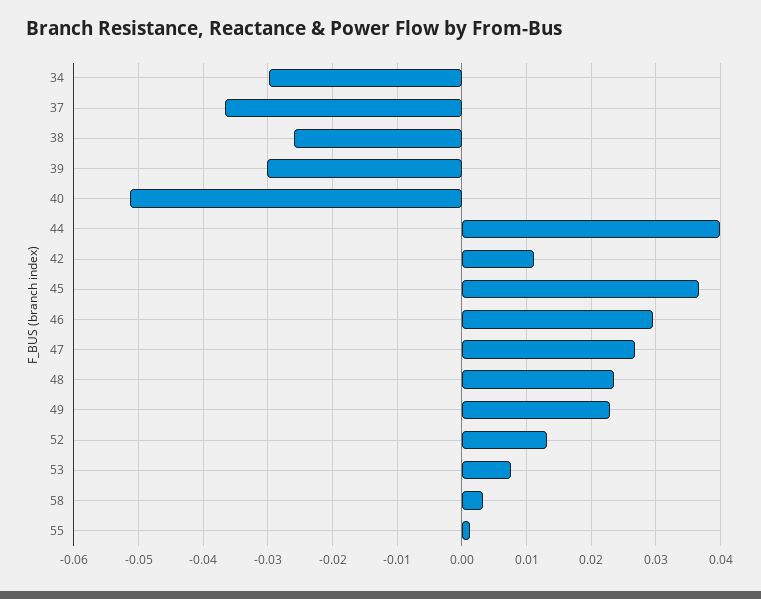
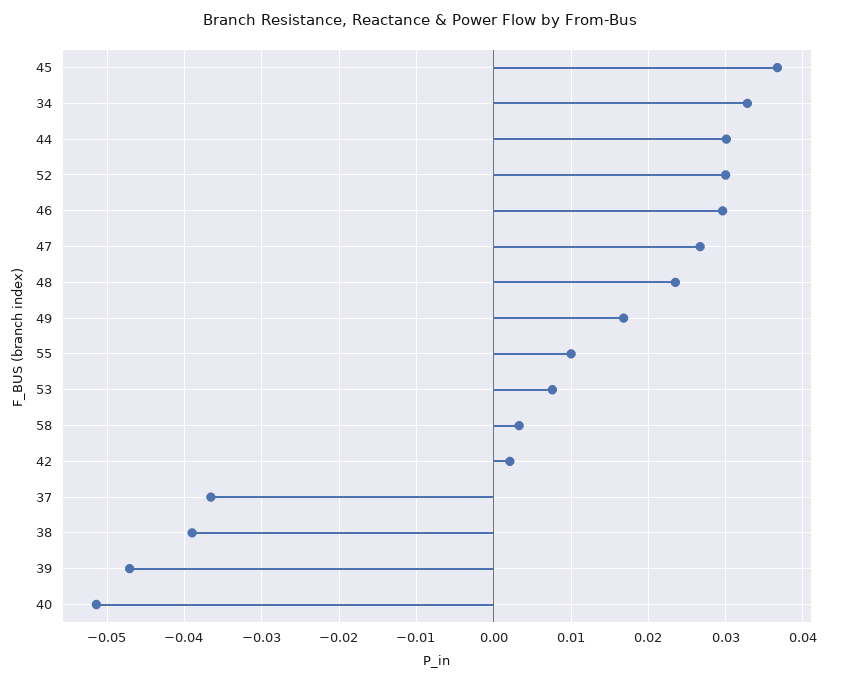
  {
-   "34": -0.03,
+   "34": 0.033,
    "37": -0.037,
-   "38": -0.026,
+   "38": -0.039,
-   "39": -0.03,
+   "39": -0.047,
    "40": -0.051,
-   "44": 0.04,
+   "44": 0.03,
-   "42": 0.011,
+   "42": 0.002,
    "45": 0.037,
    "46": 0.03,
    "47": 0.027,
    "48": 0.024,
-   "49": 0.023,
+   "49": 0.017,
-   "52": 0.013,
+   "52": 0.03,
    "53": 0.008,
    "58": 0.003,
-   "55": 0.001
+   "55": 0.01
  }

